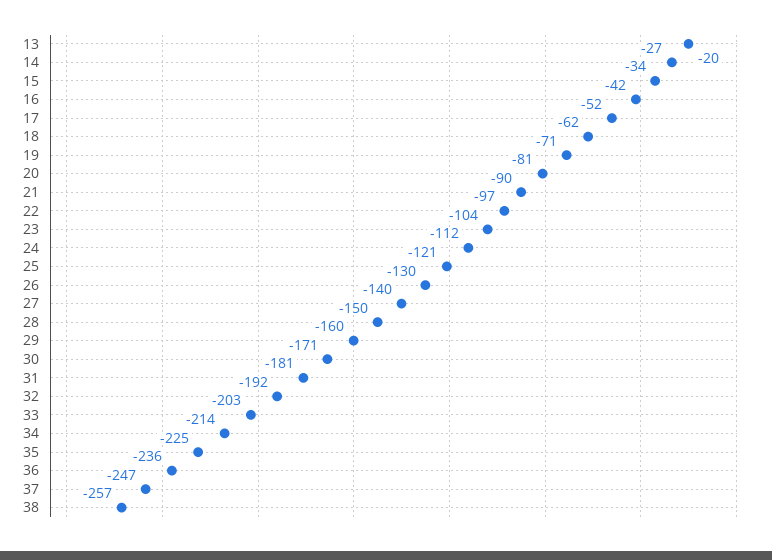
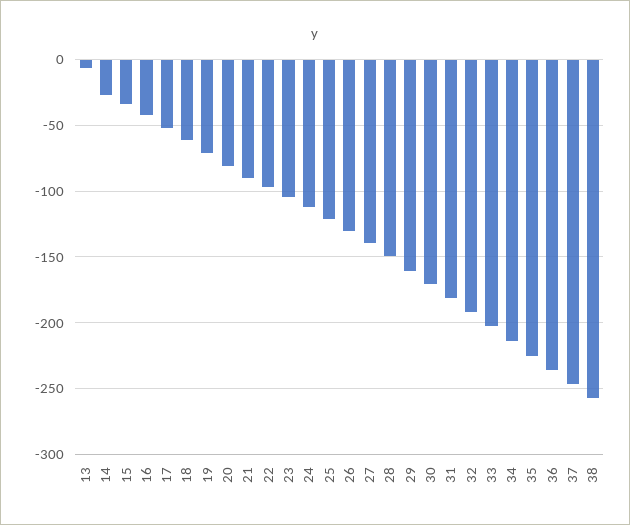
  {
-   "13": -20,
+   "13": -5,
    "14": -27,
    "15": -34,
    "16": -42,
    "17": -52,
    "18": -62,
    "19": -71,
    "20": -81,
    "21": -90,
    "22": -97,
    "23": -104,
    "24": -112,
    "25": -121,
    "26": -130,
    "27": -140,
    "28": -150,
    "29": -160,
    "30": -171,
    "31": -181,
    "32": -192,
    "33": -203,
    "34": -214,
    "35": -225,
    "36": -236,
    "37": -247,
    "38": -257
  }

